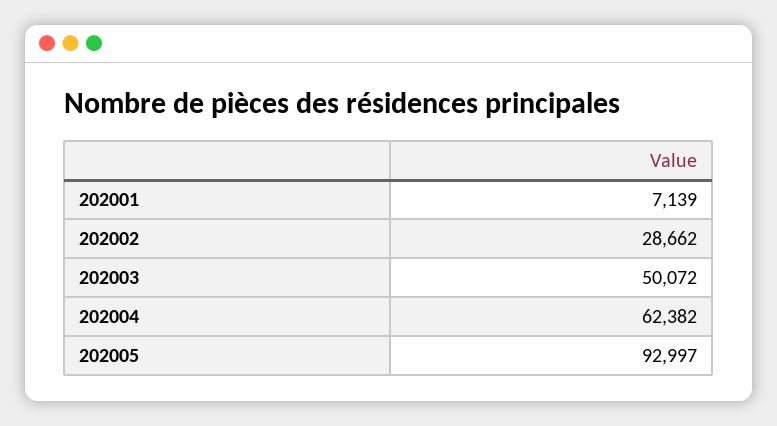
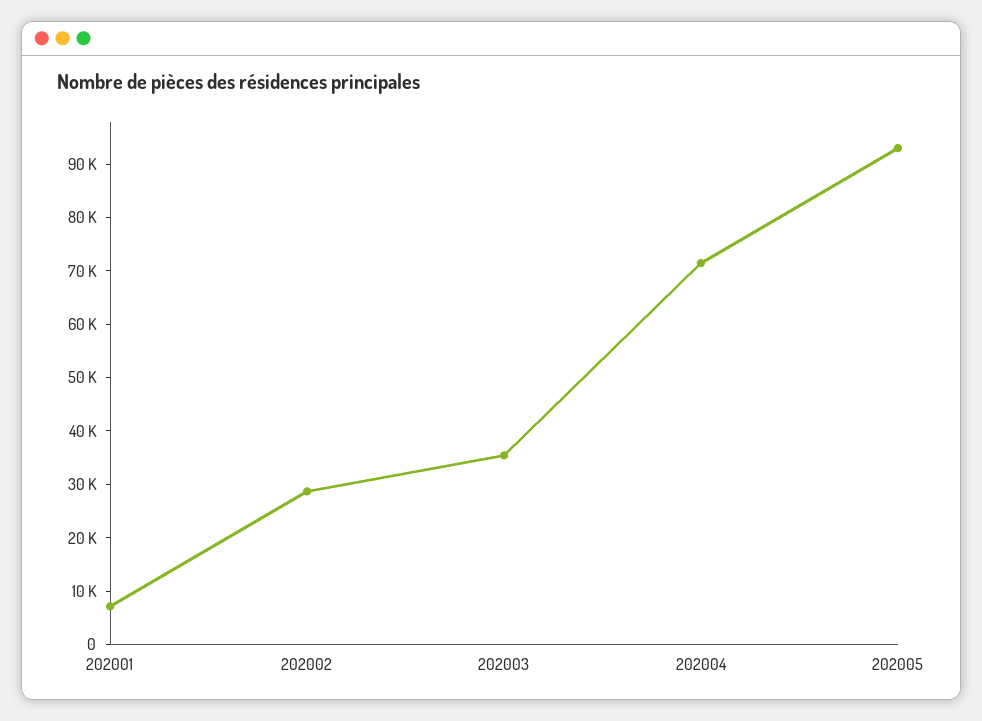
  {
    "202001": 7139,
    "202002": 28662,
-   "202003": 50072,
+   "202003": 36000,
-   "202004": 62382,
+   "202004": 72000,
    "202005": 92997
  }

